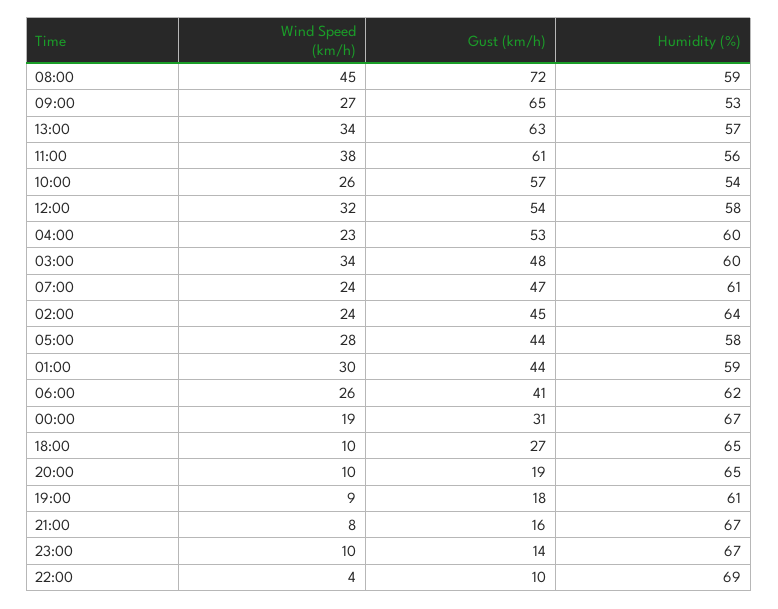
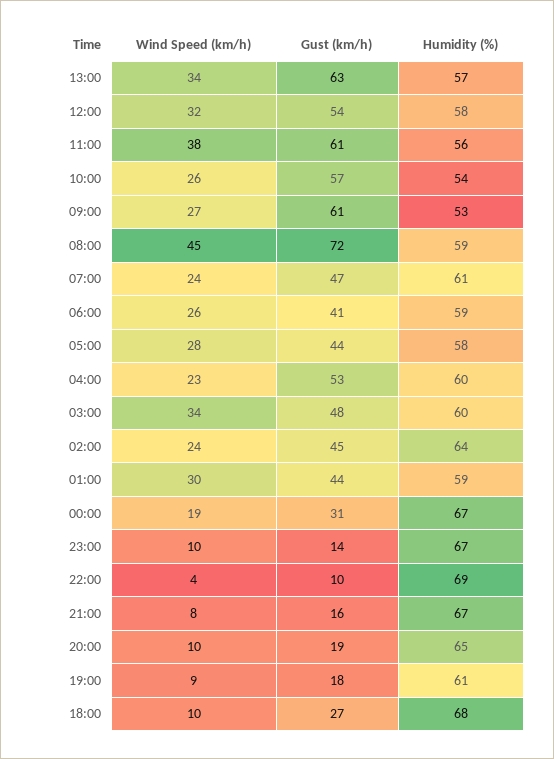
  {
    "Wind Speed (km/h)": {
      "08:00": 45,
      "09:00": 27,
      "13:00": 34,
      "11:00": 38,
      "10:00": 26,
      "12:00": 32,
      "04:00": 23,
      "03:00": 34,
      "07:00": 24,
      "02:00": 24,
      "05:00": 28,
      "01:00": 30,
      "06:00": 26,
      "00:00": 19,
      "18:00": 10,
      "20:00": 10,
      "19:00": 9,
      "21:00": 8,
      "23:00": 10,
      "22:00": 4
    },
    "Gust (km/h)": {
      "08:00": 72,
-     "09:00": 65,
+     "09:00": 61,
      "13:00": 63,
      "11:00": 61,
      "10:00": 57,
      "12:00": 54,
      "04:00": 53,
      "03:00": 48,
      "07:00": 47,
      "02:00": 45,
      "05:00": 44,
      "01:00": 44,
      "06:00": 41,
      "00:00": 31,
      "18:00": 27,
      "20:00": 19,
      "19:00": 18,
      "21:00": 16,
      "23:00": 14,
      "22:00": 10
    },
    "Humidity (%)": {
      "08:00": 59,
      "09:00": 53,
      "13:00": 57,
      "11:00": 56,
      "10:00": 54,
      "12:00": 58,
      "04:00": 60,
      "03:00": 60,
      "07:00": 61,
      "02:00": 64,
      "05:00": 58,
      "01:00": 59,
-     "06:00": 62,
+     "06:00": 59,
      "00:00": 67,
-     "18:00": 65,
+     "18:00": 68,
      "20:00": 65,
      "19:00": 61,
      "21:00": 67,
      "23:00": 67,
      "22:00": 69
    }
  }

